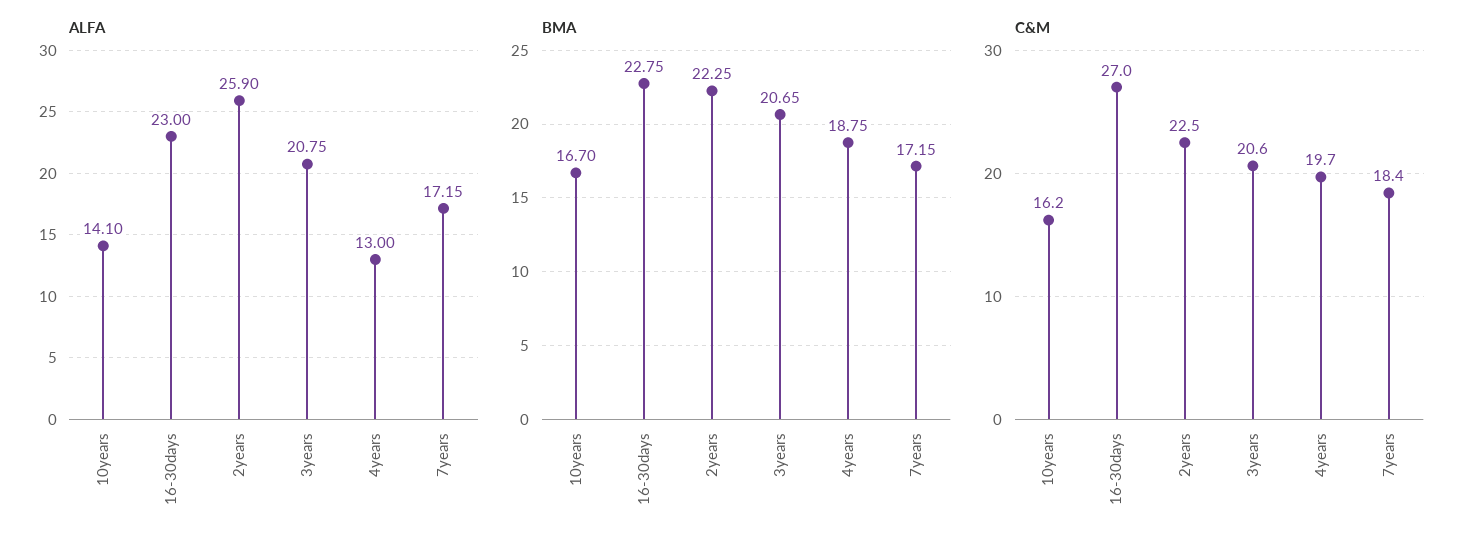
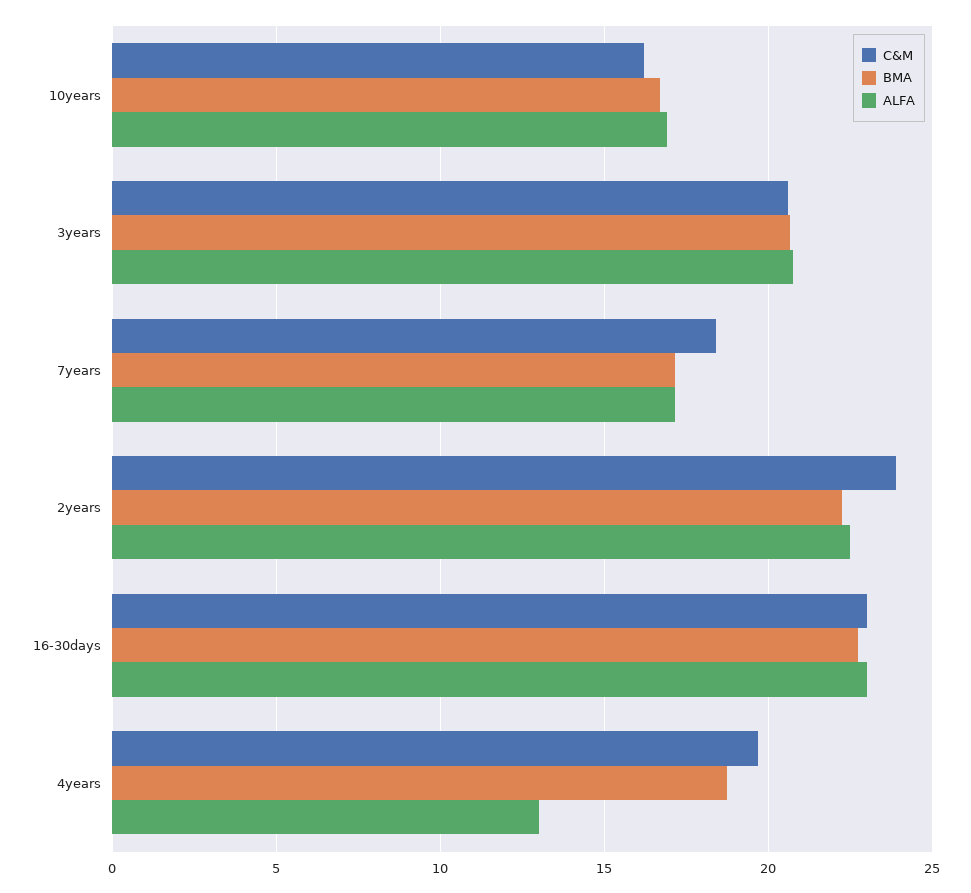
  {
    "ALFA": {
-     "10years": 14.1,
+     "10years": 17,
      "16-30days": 23,
-     "2years": 25.9,
+     "2years": 22.5,
      "3years": 20.75,
      "4years": 13,
      "7years": 17.15
    },
    "BMA": {
      "10years": 16.7,
      "16-30days": 22.75,
      "2years": 22.25,
      "3years": 20.65,
      "4years": 18.75,
      "7years": 17.15
    },
    "C&M": {
      "10years": 16.2,
-     "16-30days": 27,
+     "16-30days": 23,
-     "2years": 22.5,
+     "2years": 24,
      "3years": 20.6,
      "4years": 19.7,
      "7years": 18.4
    }
  }

